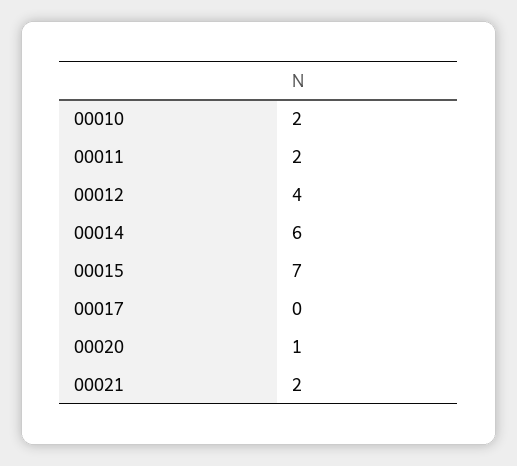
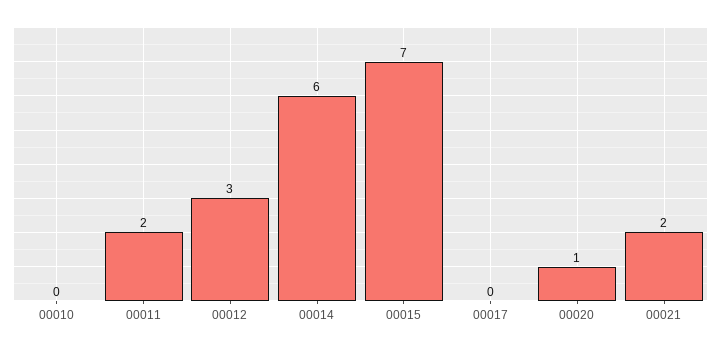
  {
-   "00010": 2,
+   "00010": 0,
    "00011": 2,
-   "00012": 4,
+   "00012": 3,
    "00014": 6,
    "00015": 7,
    "00017": 0,
    "00020": 1,
    "00021": 2
  }

